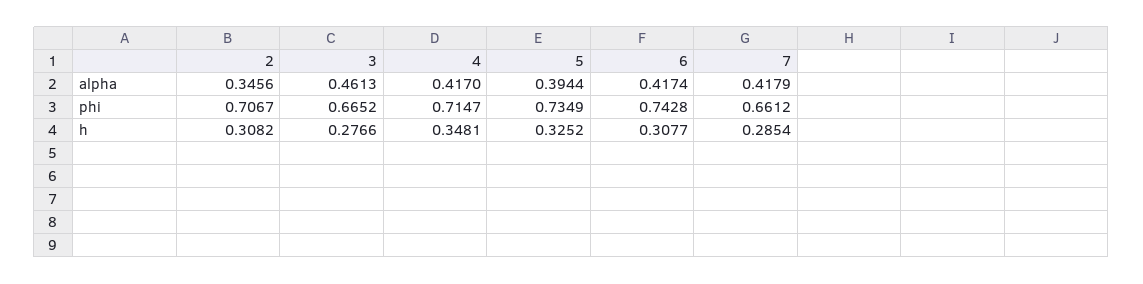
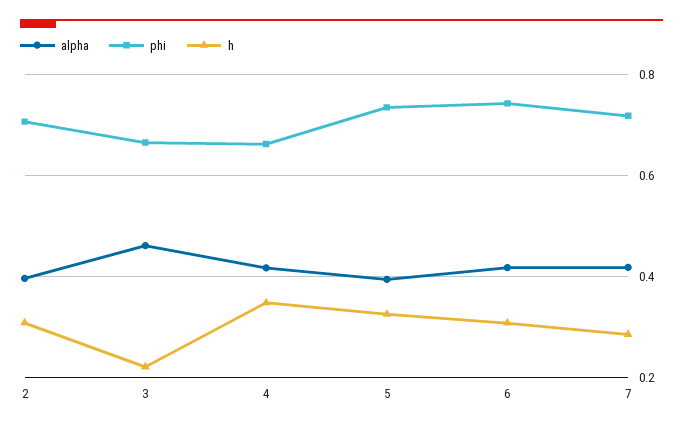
  {
    "alpha": {
-     "2": 0.3456,
+     "2": 0.4,
      "3": 0.4613,
      "4": 0.417,
      "5": 0.3944,
      "6": 0.4174,
      "7": 0.4179
    },
    "phi": {
      "2": 0.7067,
      "3": 0.6652,
-     "4": 0.7147,
+     "4": 0.66,
      "5": 0.7349,
      "6": 0.7428,
-     "7": 0.6612
+     "7": 0.72
    },
    "h": {
      "2": 0.3082,
-     "3": 0.2766,
+     "3": 0.22,
      "4": 0.3481,
      "5": 0.3252,
      "6": 0.3077,
      "7": 0.2854
    }
  }

